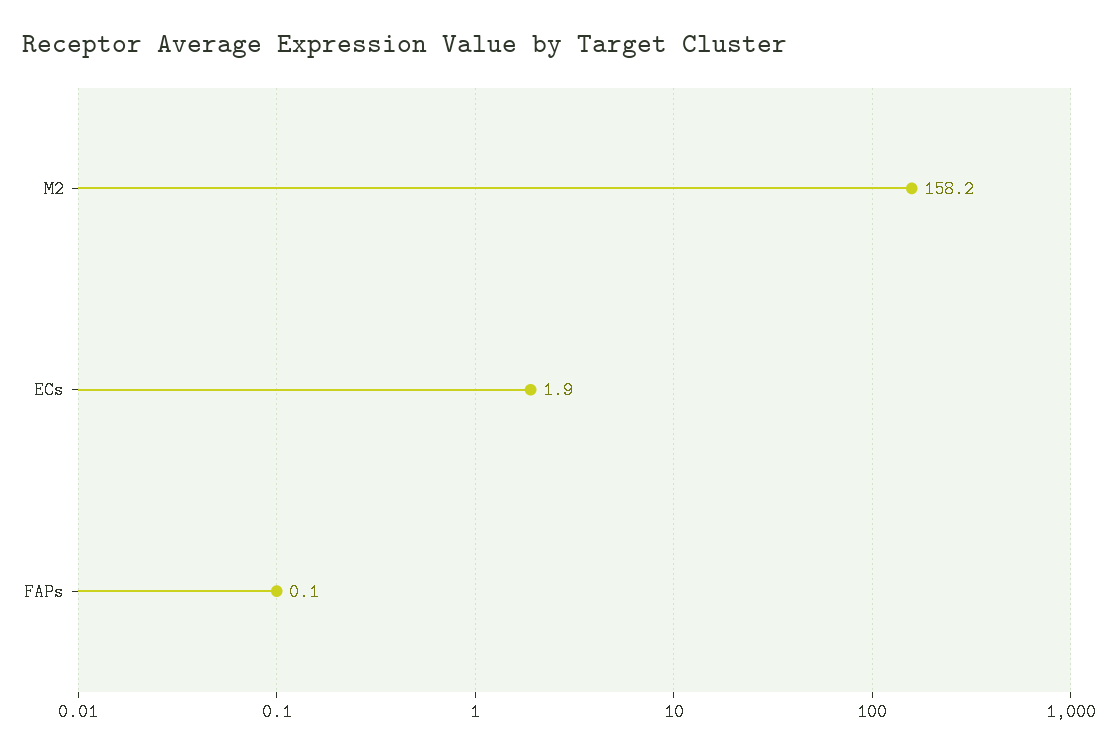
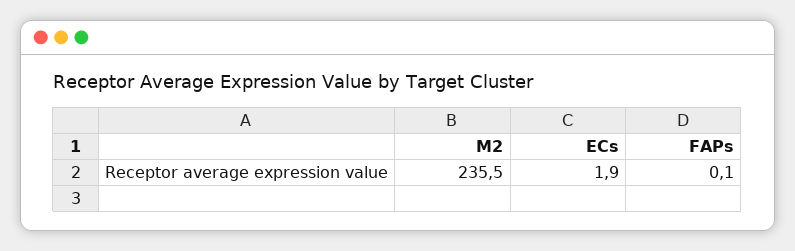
  {
-   "M2": 158.2,
+   "M2": 235.5,
    "ECs": 1.9,
    "FAPs": 0.1
  }

